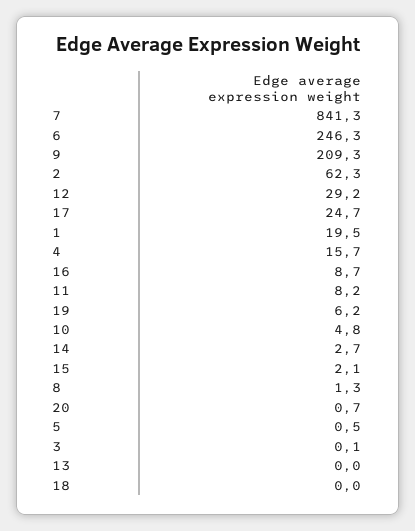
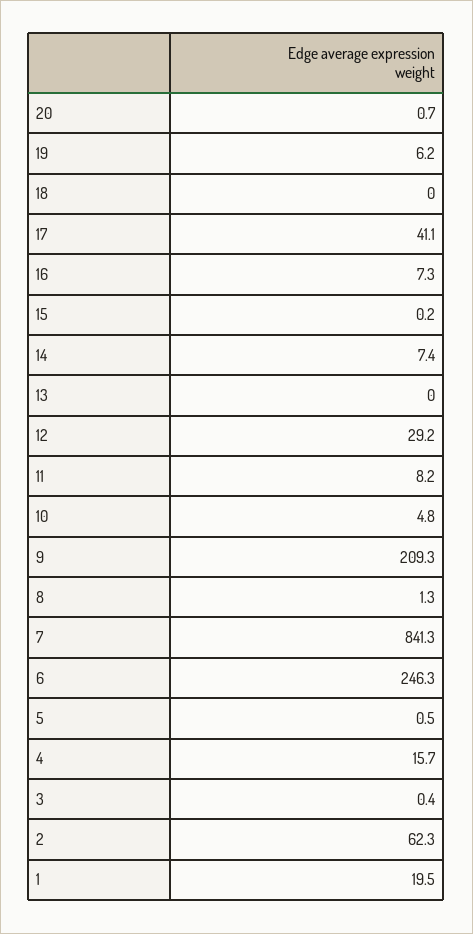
  {
    "7": 841.3,
    "6": 246.3,
    "9": 209.3,
    "2": 62.3,
    "12": 29.2,
-   "17": 24.7,
+   "17": 41.1,
    "1": 19.5,
    "4": 15.7,
-   "16": 8.7,
+   "16": 7.3,
    "11": 8.2,
    "19": 6.2,
    "10": 4.8,
-   "14": 2.7,
+   "14": 7.4,
-   "15": 2.1,
+   "15": 0.2,
    "8": 1.3,
    "20": 0.7,
    "5": 0.5,
-   "3": 0.1,
+   "3": 0.4,
    "13": 0,
    "18": 0
  }

